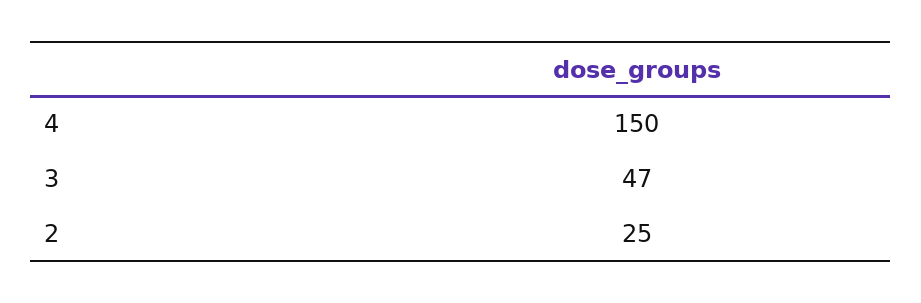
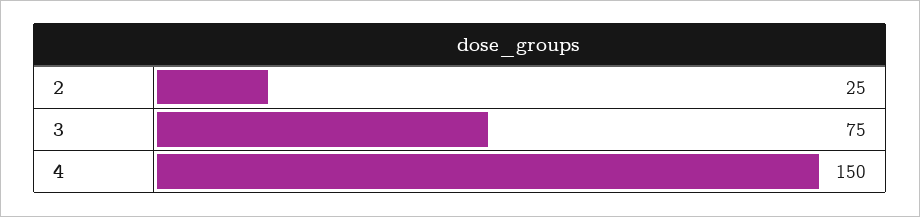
  {
    "4": 150,
-   "3": 47,
+   "3": 75,
    "2": 25
  }

